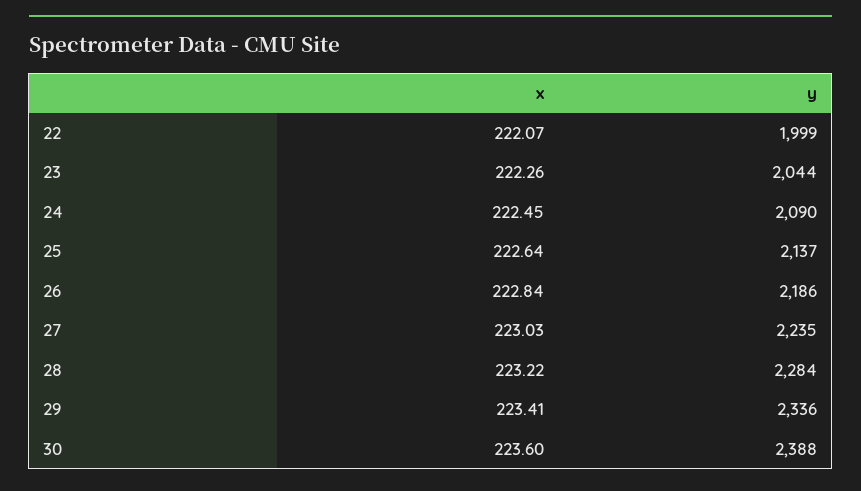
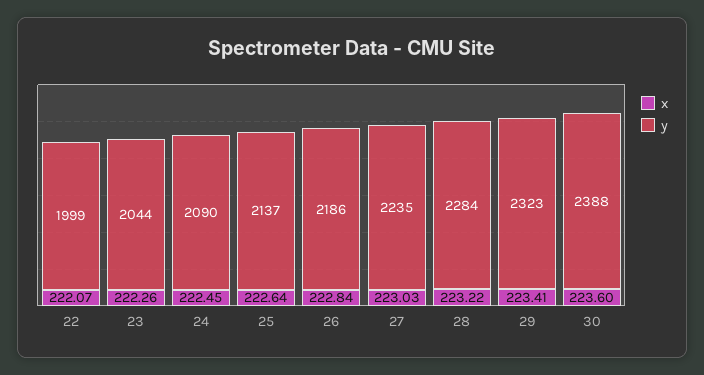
  {
    "x": {
      "22": 222.07,
      "23": 222.26,
      "24": 222.45,
      "25": 222.64,
      "26": 222.84,
      "27": 223.03,
      "28": 223.22,
      "29": 223.41,
      "30": 223.6
    },
    "y": {
      "22": 1999,
      "23": 2044,
      "24": 2090,
      "25": 2137,
      "26": 2186,
      "27": 2235,
      "28": 2284,
-     "29": 2336,
+     "29": 2323,
      "30": 2388
    }
  }

